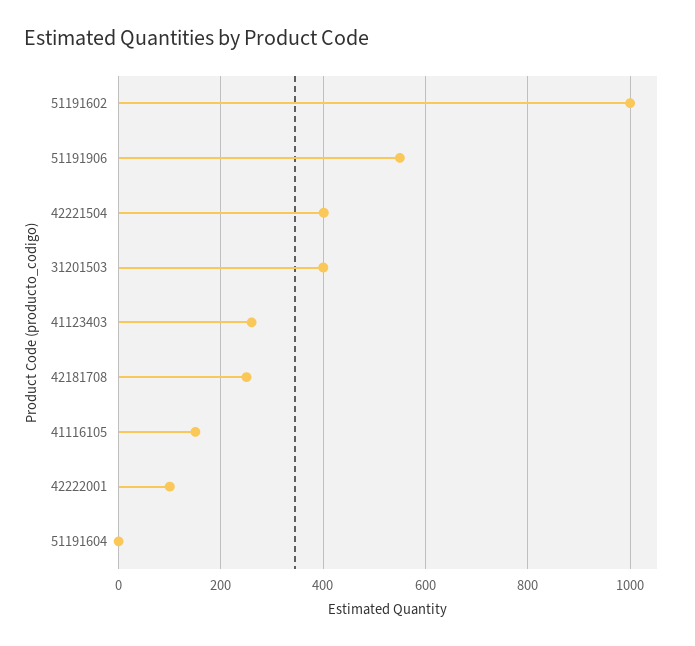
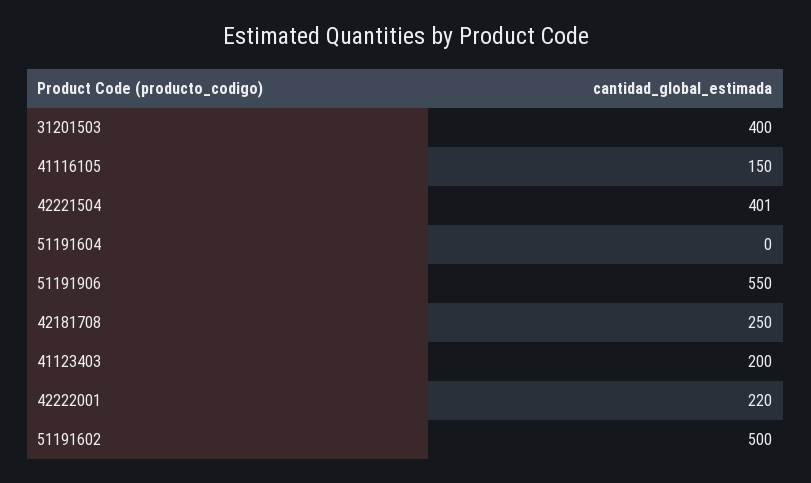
  {
-   "51191602": 1000,
+   "51191602": 500,
    "51191906": 550,
    "42221504": 401,
    "31201503": 400,
-   "41123403": 260,
+   "41123403": 200,
    "42181708": 250,
    "41116105": 150,
-   "42222001": 100,
+   "42222001": 220,
    "51191604": 0
  }

